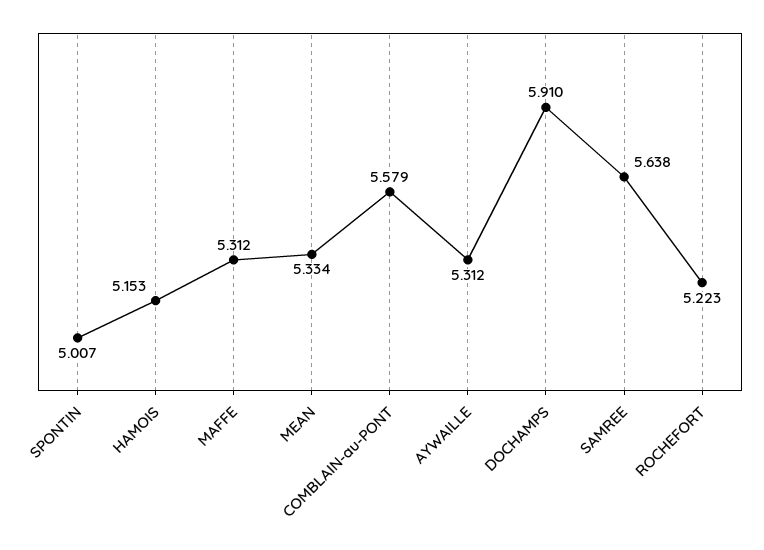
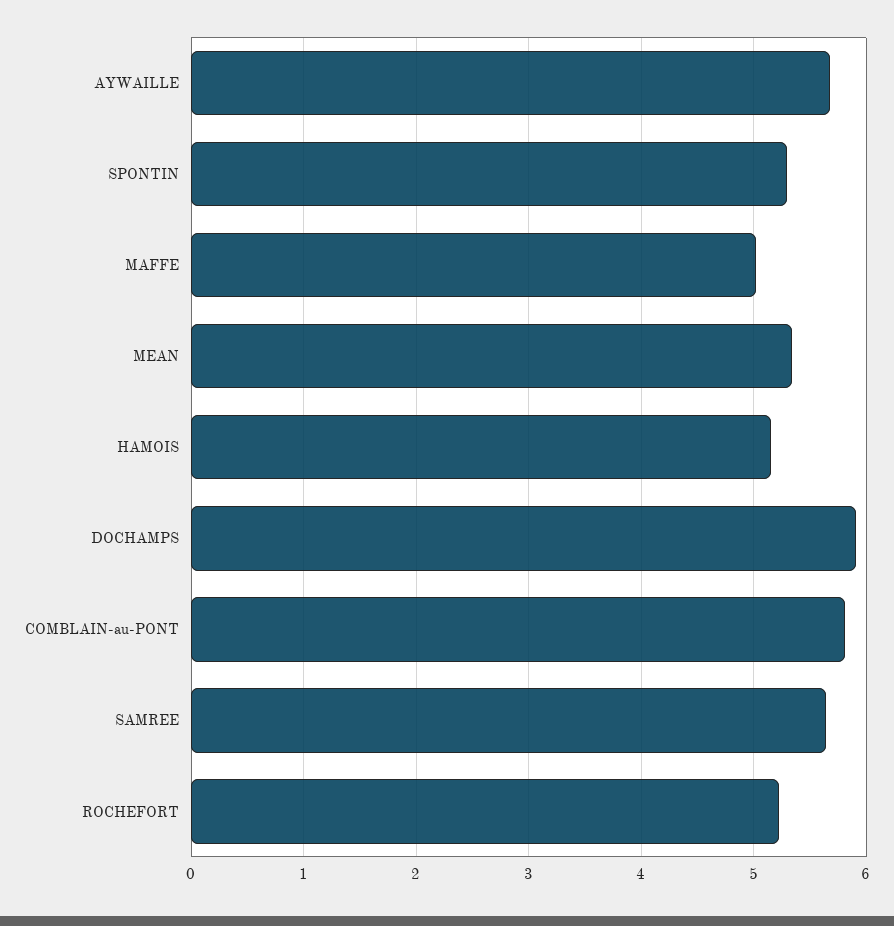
  {
-   "SPONTIN": 5.007,
+   "SPONTIN": 5.3,
    "HAMOIS": 5.153,
-   "MAFFE": 5.312,
+   "MAFFE": 5,
    "MEAN": 5.334,
-   "COMBLAIN-au-PONT": 5.579,
+   "COMBLAIN-au-PONT": 5.8,
-   "AYWAILLE": 5.312,
+   "AYWAILLE": 5.7,
    "DOCHAMPS": 5.91,
    "SAMREE": 5.638,
    "ROCHEFORT": 5.223
  }

